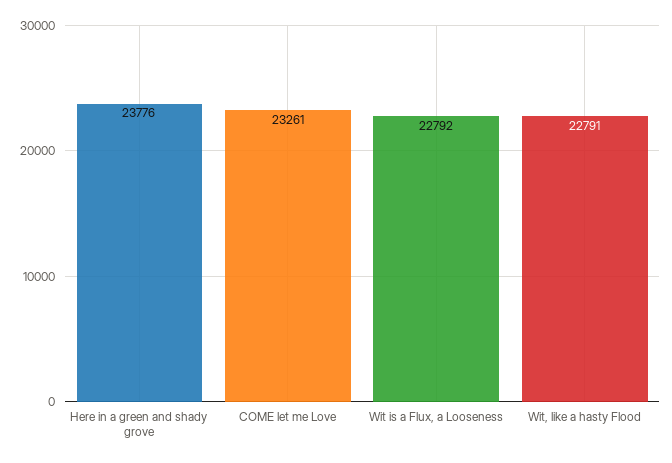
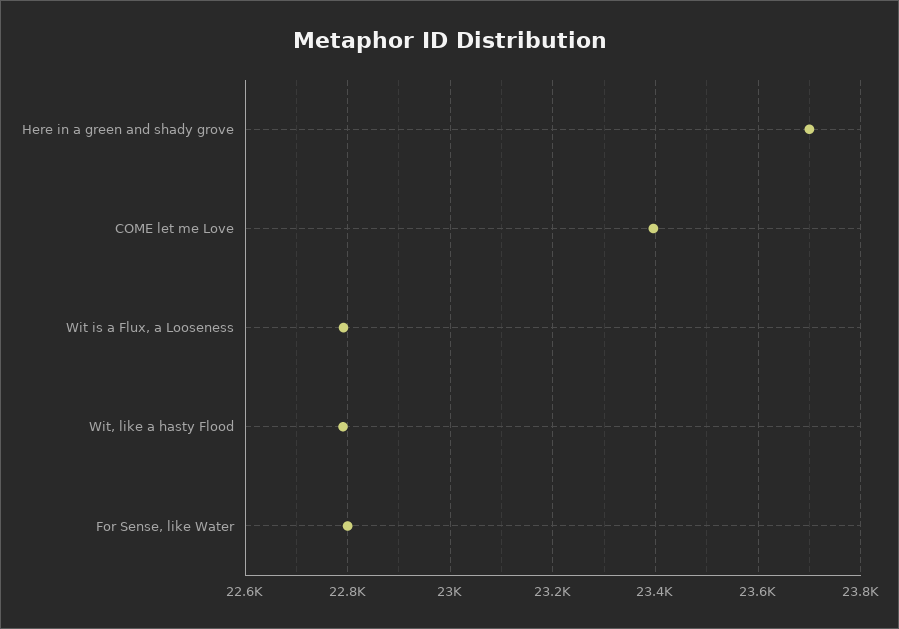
  {
-   "Here in a green and shady grove": 23776,
+   "Here in a green and shady grove": 23700,
-   "COME let me Love": 23261,
+   "COME let me Love": 23400,
    "Wit is a Flux, a Looseness": 22792,
-   "Wit, like a hasty Flood": 22791
+   "Wit, like a hasty Flood": 22791,
+   "For Sense, like Water": 22800
  }

